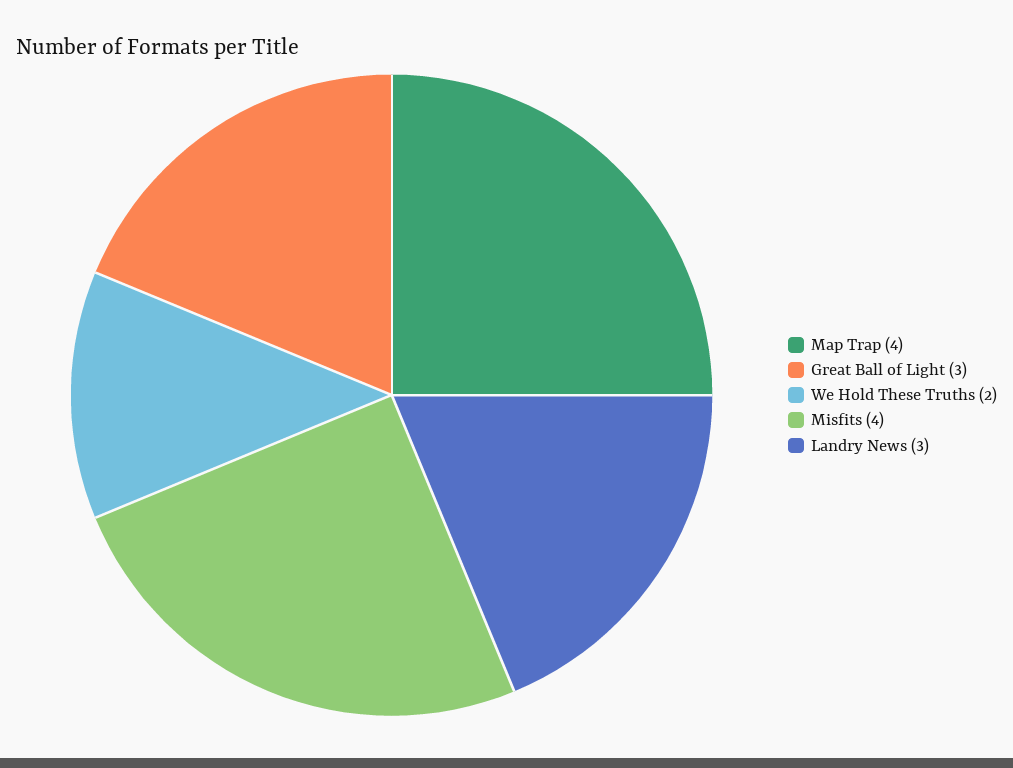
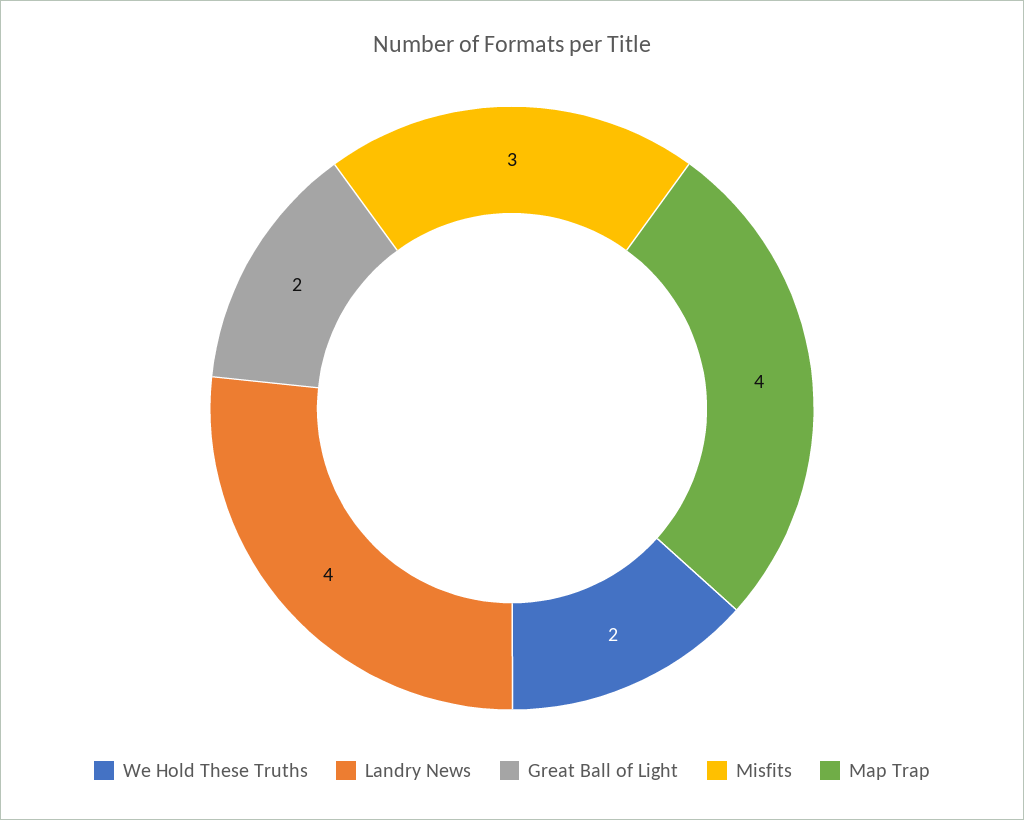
  {
    "Map Trap": 4,
-   "Great Ball of Light": 3,
+   "Great Ball of Light": 2,
    "We Hold These Truths": 2,
-   "Misfits": 4,
+   "Misfits": 3,
-   "Landry News": 3
+   "Landry News": 4
  }

